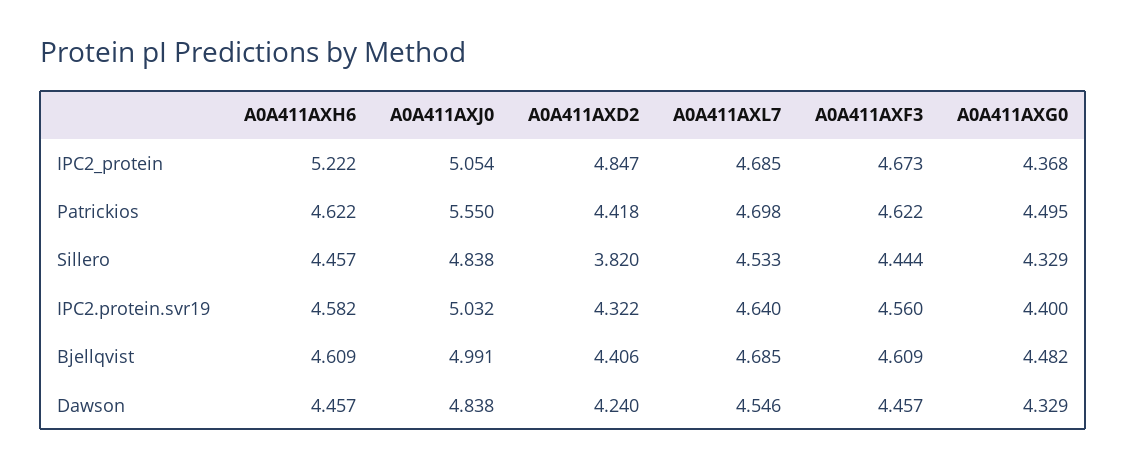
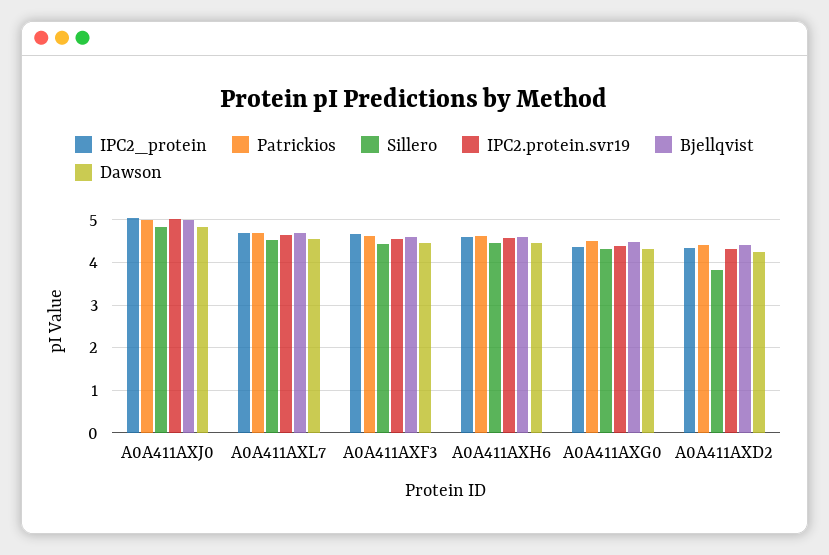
  {
    "IPC2_protein": {
-     "A0A411AXH6": 5.222,
+     "A0A411AXH6": 4.6,
      "A0A411AXJ0": 5.054,
-     "A0A411AXD2": 4.847,
+     "A0A411AXD2": 4.4,
      "A0A411AXL7": 4.685,
      "A0A411AXF3": 4.673,
      "A0A411AXG0": 4.368
    },
    "Patrickios": {
      "A0A411AXH6": 4.622,
-     "A0A411AXJ0": 5.55,
+     "A0A411AXJ0": 5,
      "A0A411AXD2": 4.418,
      "A0A411AXL7": 4.698,
      "A0A411AXF3": 4.622,
      "A0A411AXG0": 4.495
    },
    "Sillero": {
      "A0A411AXH6": 4.457,
      "A0A411AXJ0": 4.838,
      "A0A411AXD2": 3.82,
      "A0A411AXL7": 4.533,
      "A0A411AXF3": 4.444,
      "A0A411AXG0": 4.329
    },
    "IPC2.protein.svr19": {
      "A0A411AXH6": 4.582,
      "A0A411AXJ0": 5.032,
      "A0A411AXD2": 4.322,
      "A0A411AXL7": 4.64,
      "A0A411AXF3": 4.56,
      "A0A411AXG0": 4.4
    },
    "Bjellqvist": {
      "A0A411AXH6": 4.609,
      "A0A411AXJ0": 4.991,
      "A0A411AXD2": 4.406,
      "A0A411AXL7": 4.685,
      "A0A411AXF3": 4.609,
      "A0A411AXG0": 4.482
    },
    "Dawson": {
      "A0A411AXH6": 4.457,
      "A0A411AXJ0": 4.838,
      "A0A411AXD2": 4.24,
      "A0A411AXL7": 4.546,
      "A0A411AXF3": 4.457,
      "A0A411AXG0": 4.329
    }
  }

